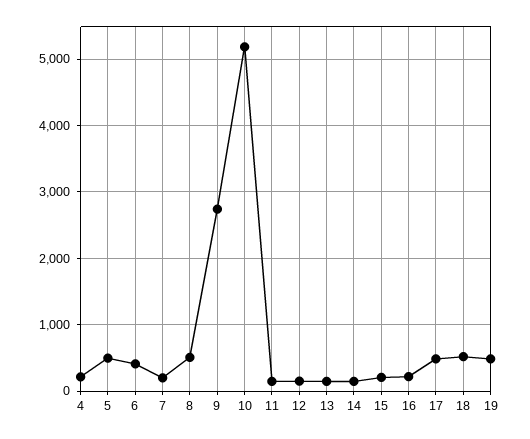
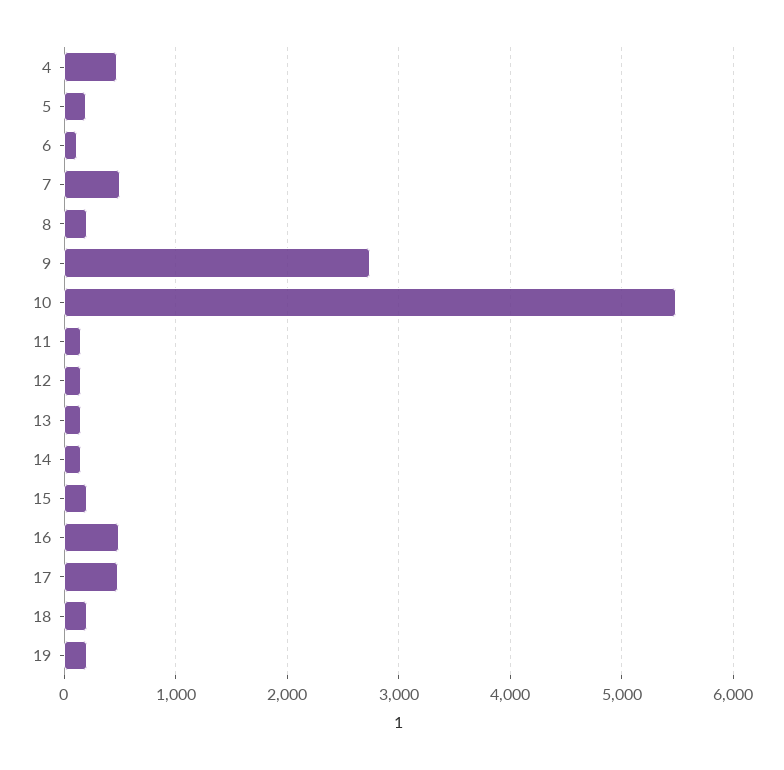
  {
-   "4": 200,
+   "4": 500,
-   "5": 500,
+   "5": 200,
-   "6": 400,
+   "6": 100,
-   "7": 200,
+   "7": 500,
-   "8": 500,
+   "8": 200,
    "9": 2700,
-   "10": 5200,
+   "10": 5500,
    "11": 100,
    "12": 100,
    "13": 100,
    "14": 100,
    "15": 200,
-   "16": 200,
+   "16": 500,
    "17": 500,
-   "18": 500,
+   "18": 200,
-   "19": 500
+   "19": 200
  }

